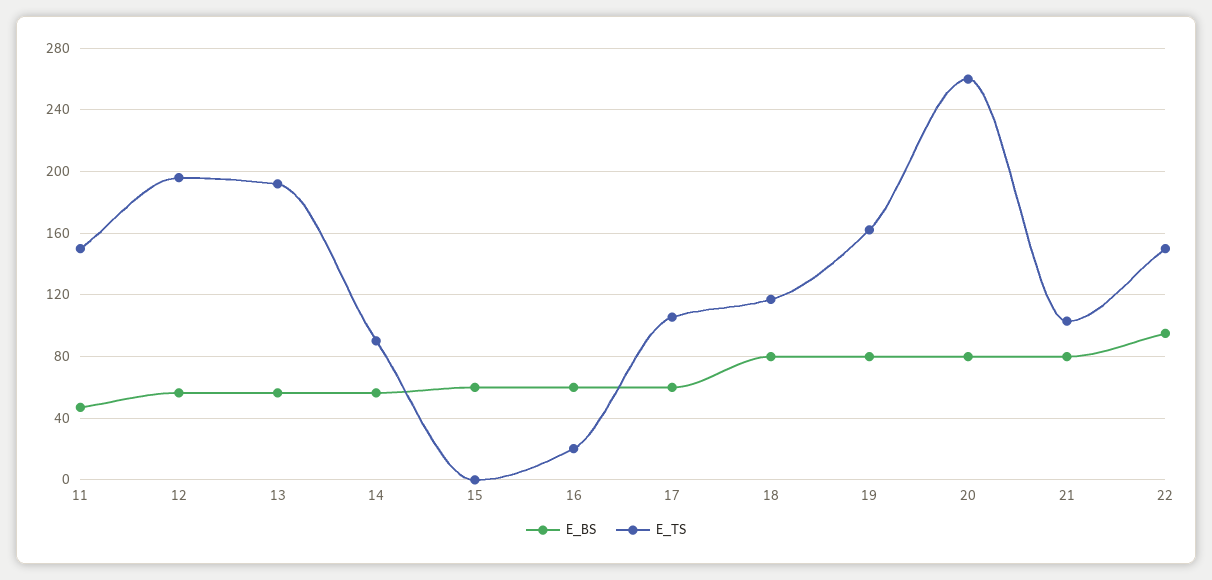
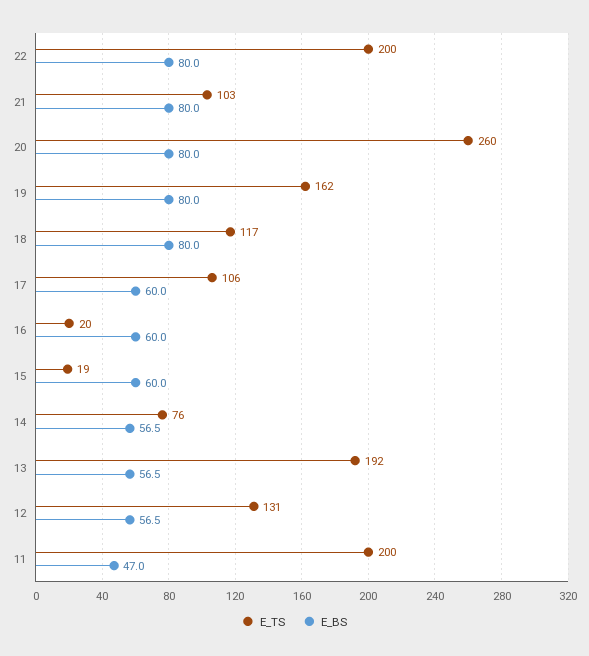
  {
    "E_BS": {
      "11": 47,
      "12": 56.5,
      "13": 56.5,
      "14": 56.5,
      "15": 60,
      "16": 60,
      "17": 60,
      "18": 80,
      "19": 80,
      "20": 80,
      "21": 80,
-     "22": 95
+     "22": 80
    },
    "E_TS": {
-     "11": 150,
+     "11": 200,
-     "12": 195,
+     "12": 131,
      "13": 192,
-     "14": 90,
+     "14": 76,
-     "15": 0,
+     "15": 19,
      "16": 20,
      "17": 106,
      "18": 117,
      "19": 162,
      "20": 260,
      "21": 103,
-     "22": 150
+     "22": 200
    }
  }

